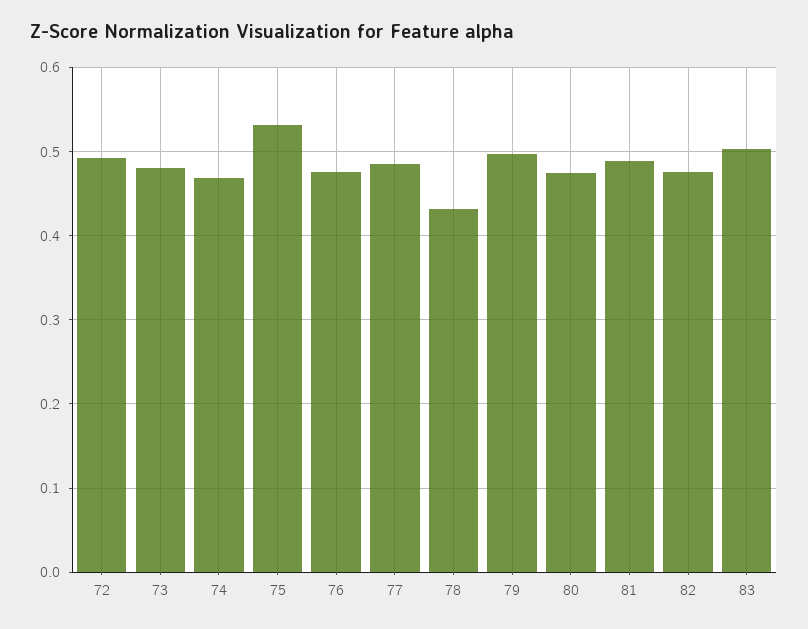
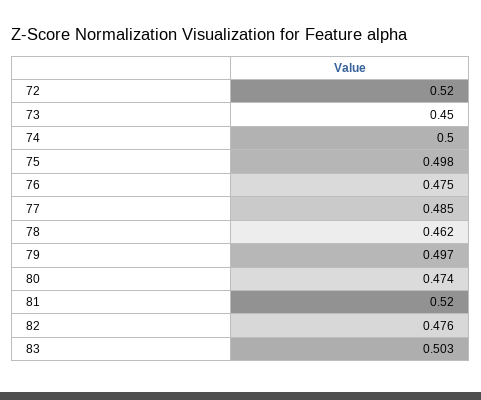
  {
-   "72": 0.49,
+   "72": 0.52,
-   "73": 0.48,
+   "73": 0.45,
-   "74": 0.47,
+   "74": 0.5,
-   "75": 0.53,
+   "75": 0.498,
    "76": 0.475,
    "77": 0.485,
-   "78": 0.43,
+   "78": 0.462,
    "79": 0.497,
    "80": 0.474,
-   "81": 0.49,
+   "81": 0.52,
    "82": 0.476,
    "83": 0.503
  }

